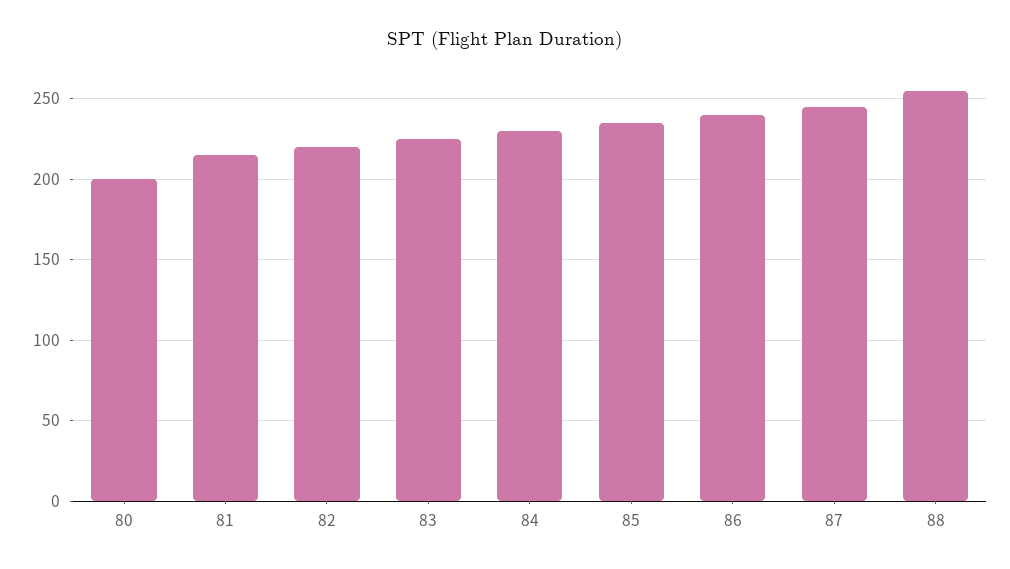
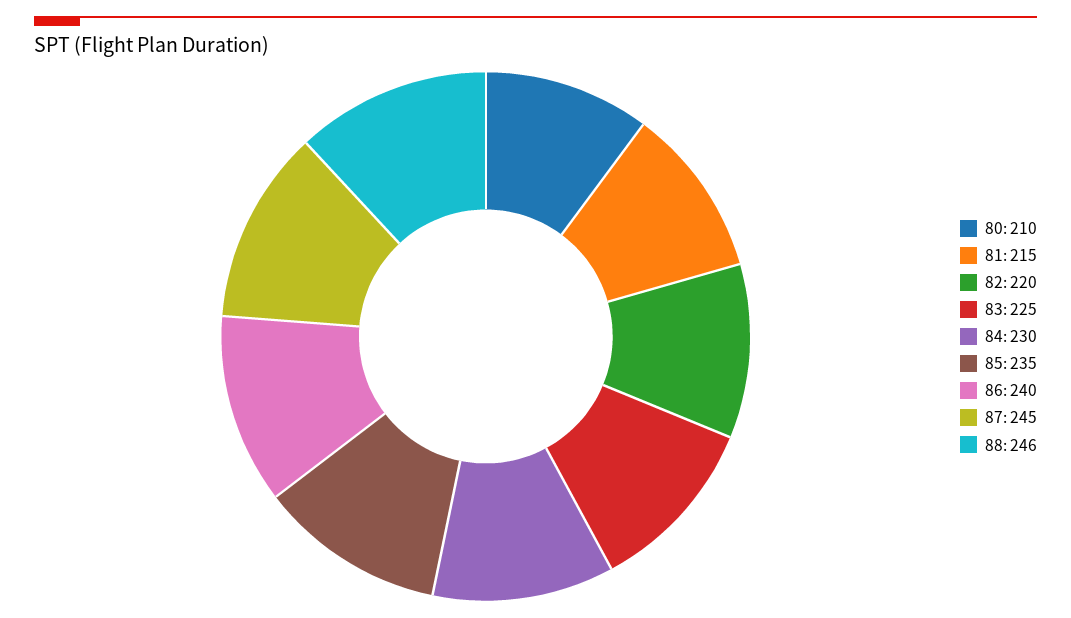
  {
-   "80": 200,
+   "80": 210,
    "81": 215,
    "82": 220,
    "83": 225,
    "84": 230,
    "85": 235,
    "86": 240,
    "87": 245,
-   "88": 255
+   "88": 246
  }

